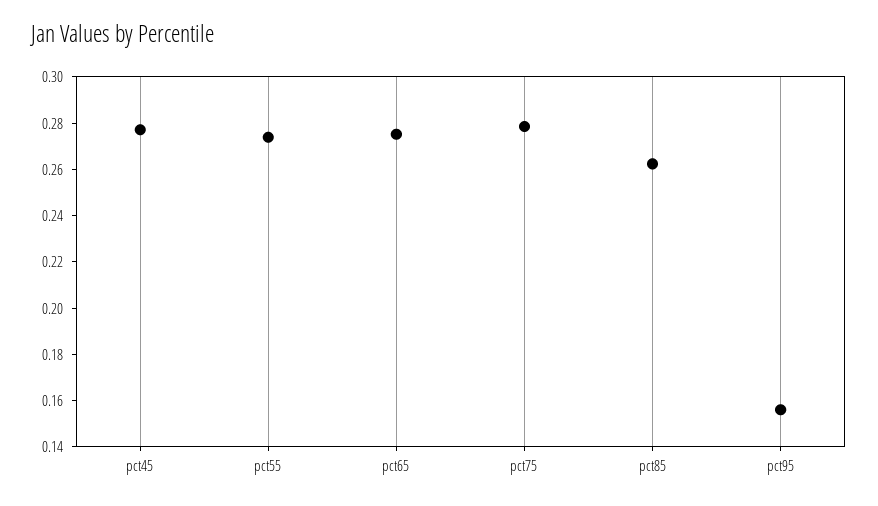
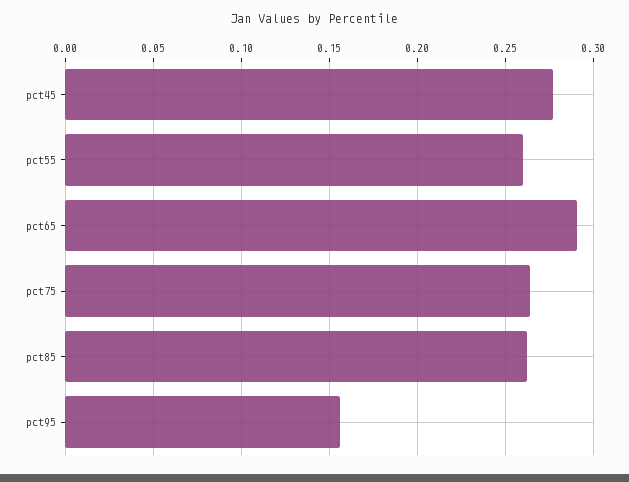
  {
    "pct45": 0.275,
-   "pct55": 0.275,
+   "pct55": 0.26,
-   "pct65": 0.275,
+   "pct65": 0.29,
-   "pct75": 0.28,
+   "pct75": 0.265,
    "pct85": 0.26,
    "pct95": 0.155
  }

